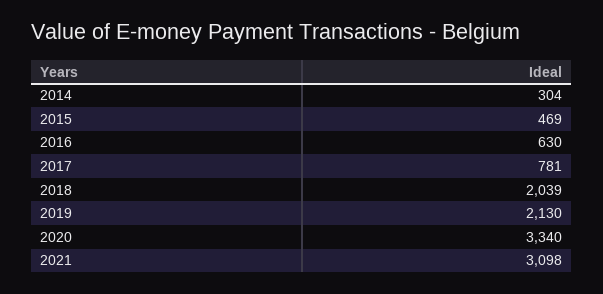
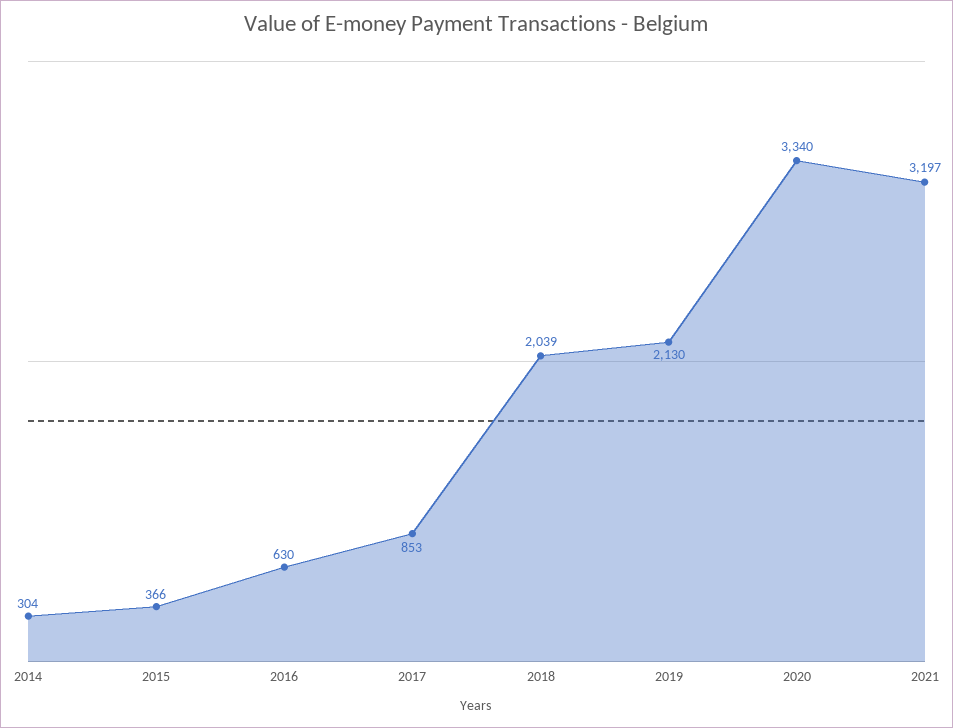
  {
    "2014": 304,
-   "2015": 469,
+   "2015": 366,
    "2016": 630,
-   "2017": 781,
+   "2017": 853,
    "2018": 2039,
    "2019": 2130,
    "2020": 3340,
-   "2021": 3098
+   "2021": 3197
  }

